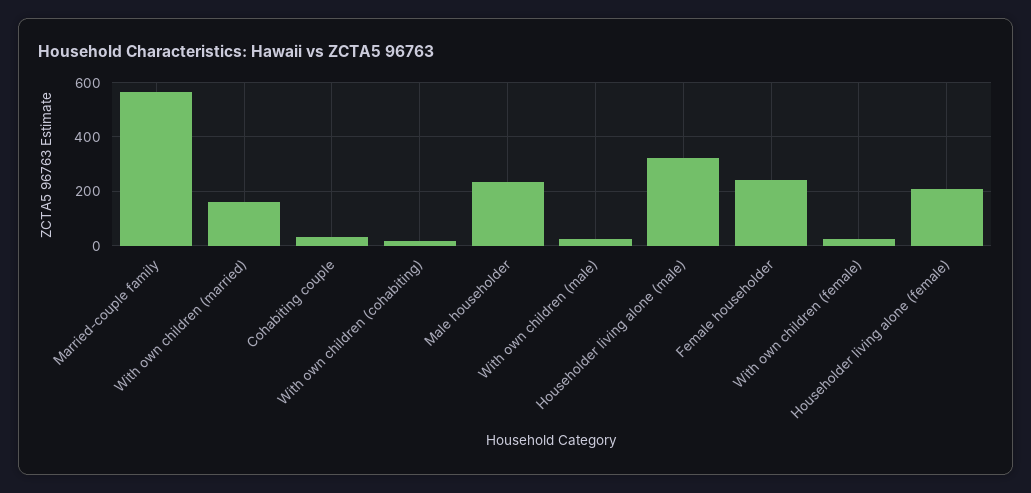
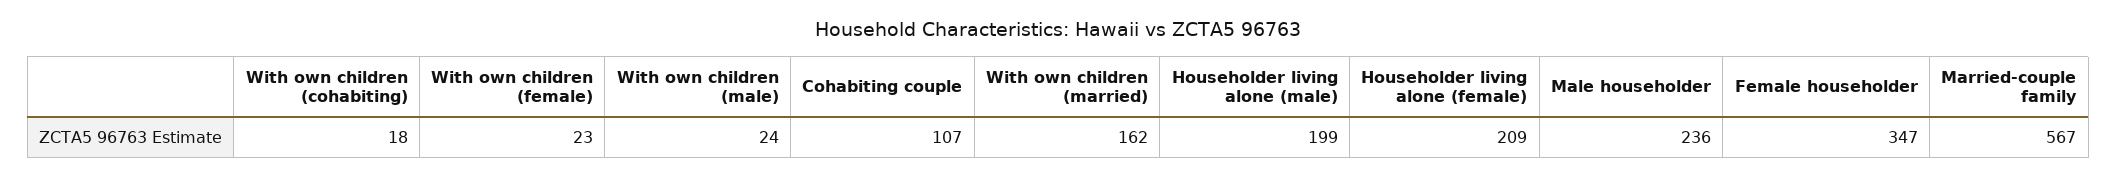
  {
    "Married-couple family": 567,
    "With own children (married)": 162,
-   "Cohabiting couple": 25,
+   "Cohabiting couple": 107,
    "With own children (cohabiting)": 18,
    "Male householder": 236,
    "With own children (male)": 24,
-   "Householder living alone (male)": 325,
+   "Householder living alone (male)": 199,
-   "Female householder": 250,
+   "Female householder": 347,
    "With own children (female)": 23,
    "Householder living alone (female)": 209
  }

